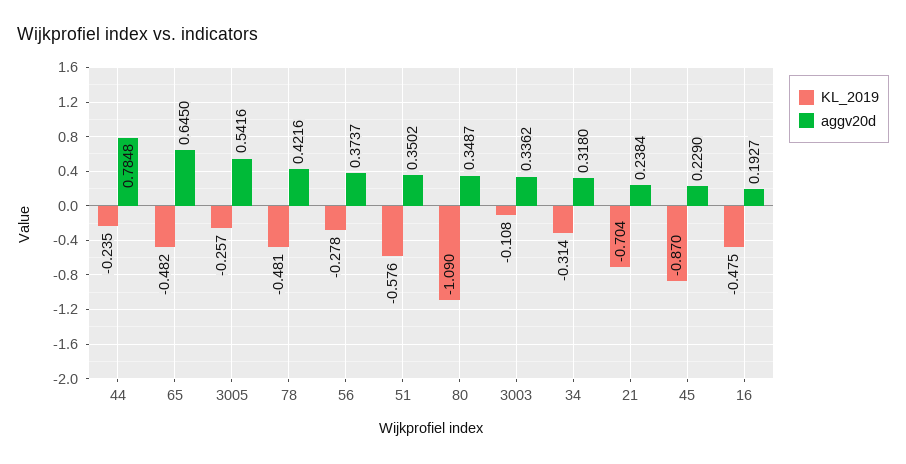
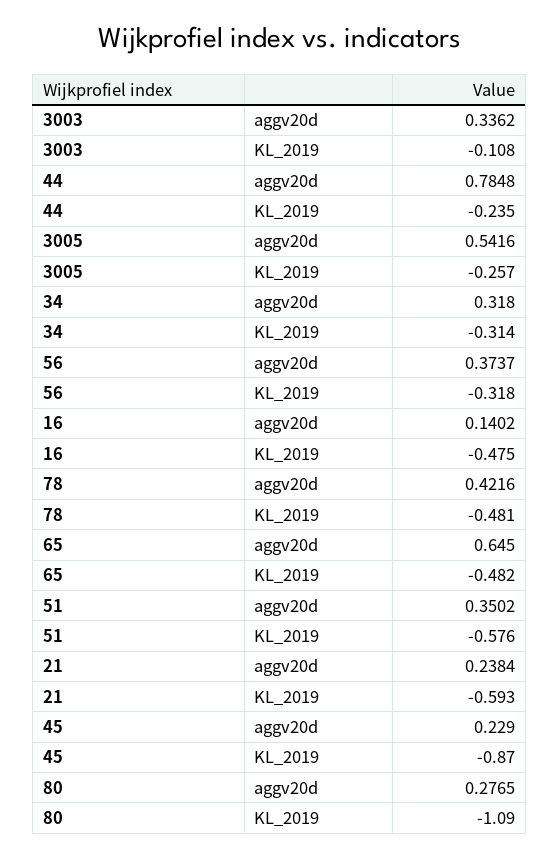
  {
    "KL_2019": {
      "44": -0.235,
      "65": -0.482,
      "3005": -0.257,
      "78": -0.481,
-     "56": -0.278,
+     "56": -0.318,
      "51": -0.576,
      "80": -1.09,
      "3003": -0.108,
      "34": -0.314,
-     "21": -0.704,
+     "21": -0.593,
      "45": -0.87,
      "16": -0.475
    },
    "aggv20d": {
      "44": 0.7848,
      "65": 0.645,
      "3005": 0.5416,
      "78": 0.4216,
      "56": 0.3737,
      "51": 0.3502,
-     "80": 0.3487,
+     "80": 0.2765,
      "3003": 0.3362,
      "34": 0.318,
      "21": 0.2384,
      "45": 0.229,
-     "16": 0.1927
+     "16": 0.1402
    }
  }

